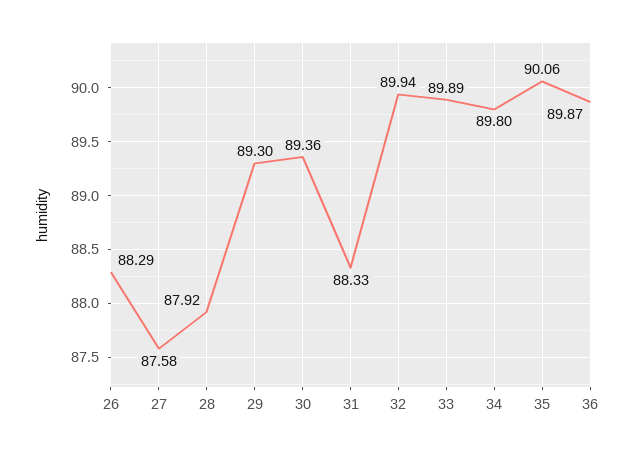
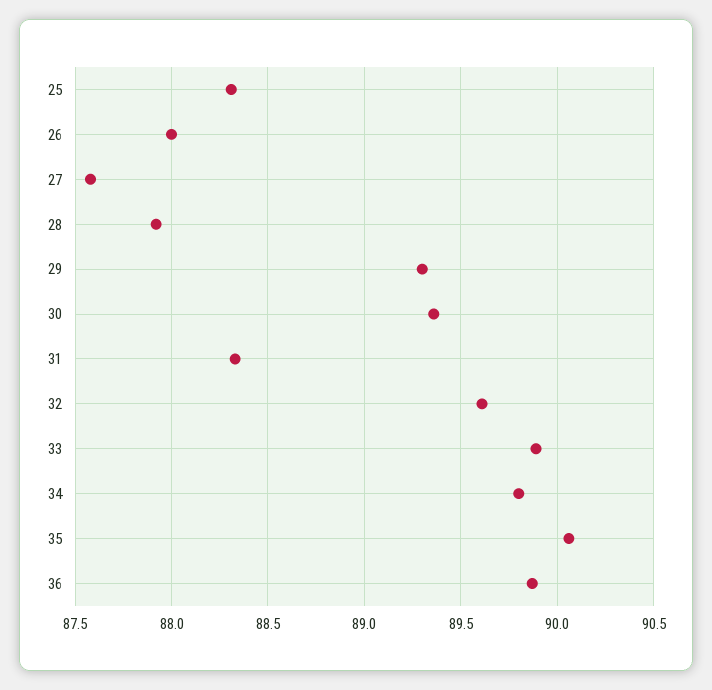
  {
-   "26": 88.29,
+   "26": 88,
    "27": 87.58,
    "28": 87.92,
    "29": 89.3,
    "30": 89.36,
    "31": 88.33,
-   "32": 89.94,
+   "32": 89.6,
    "33": 89.89,
    "34": 89.8,
    "35": 90.06,
-   "36": 89.87
+   "36": 89.87,
+   "25": 88.3
  }

